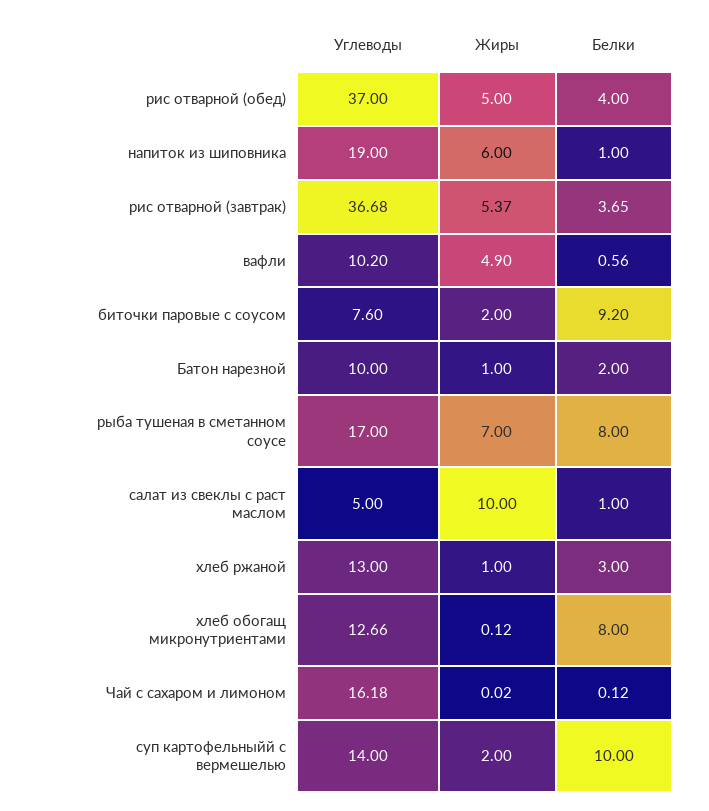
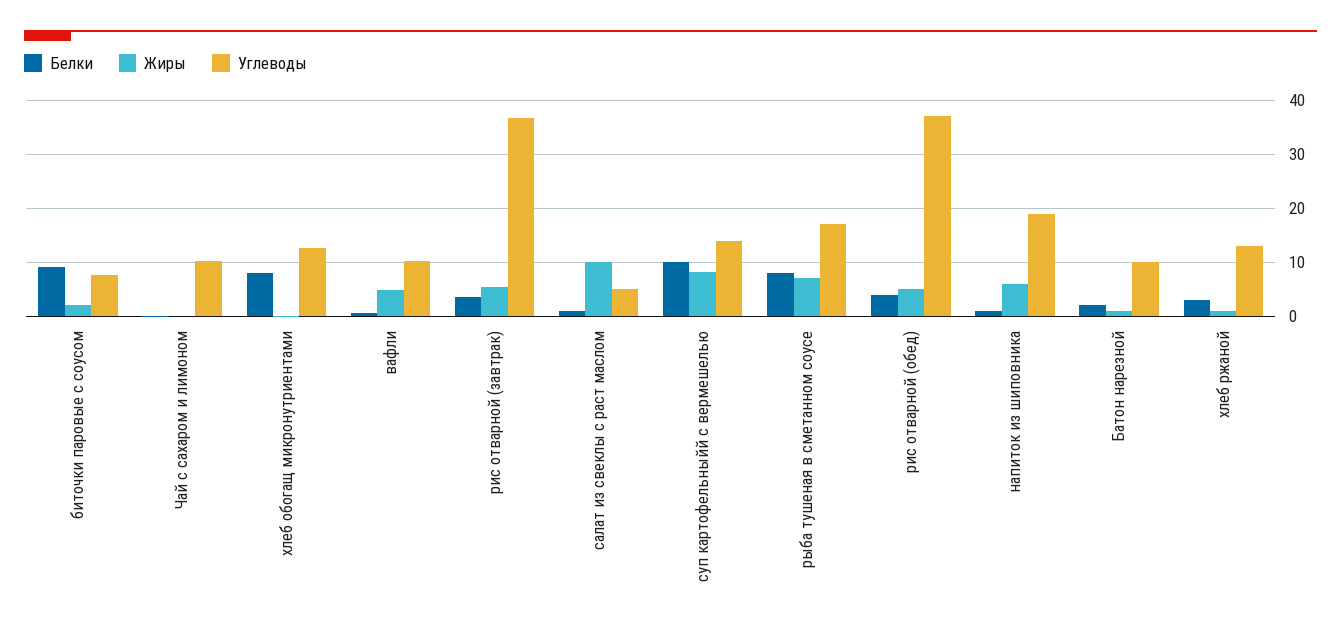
  {
    "Углеводы": {
      "рис отварной (обед)": 37,
      "напиток из шиповника": 19,
      "рис отварной (завтрак)": 36.68,
      "вафли": 10.2,
      "биточки паровые с соусом": 7.6,
      "Батон нарезной": 10,
      "рыба тушеная в сметанном соусе": 17,
      "салат из свеклы с раст маслом": 5,
      "хлеб ржаной": 13,
      "хлеб обогащ микронутриентами": 12.66,
-     "Чай с сахаром и лимоном": 16.18,
+     "Чай с сахаром и лимоном": 10,
      "суп картофельныйй с вермешелью": 14
    },
    "Жиры": {
      "рис отварной (обед)": 5,
      "напиток из шиповника": 6,
      "рис отварной (завтрак)": 5.37,
      "вафли": 4.9,
      "биточки паровые с соусом": 2,
      "Батон нарезной": 1,
      "рыба тушеная в сметанном соусе": 7,
      "салат из свеклы с раст маслом": 10,
      "хлеб ржаной": 1,
      "хлеб обогащ микронутриентами": 0.12,
      "Чай с сахаром и лимоном": 0.02,
-     "суп картофельныйй с вермешелью": 2
+     "суп картофельныйй с вермешелью": 8
    },
    "Белки": {
      "рис отварной (обед)": 4,
      "напиток из шиповника": 1,
      "рис отварной (завтрак)": 3.65,
      "вафли": 0.56,
      "биточки паровые с соусом": 9.2,
      "Батон нарезной": 2,
      "рыба тушеная в сметанном соусе": 8,
      "салат из свеклы с раст маслом": 1,
      "хлеб ржаной": 3,
      "хлеб обогащ микронутриентами": 8,
      "Чай с сахаром и лимоном": 0.12,
      "суп картофельныйй с вермешелью": 10
    }
  }

